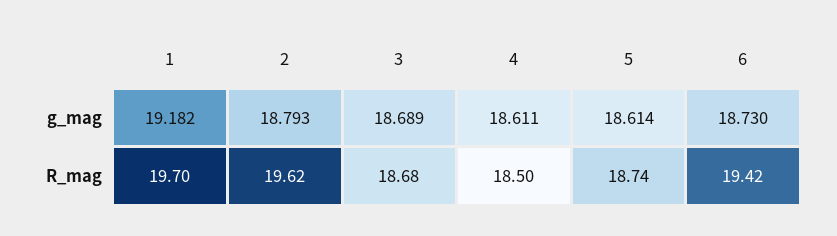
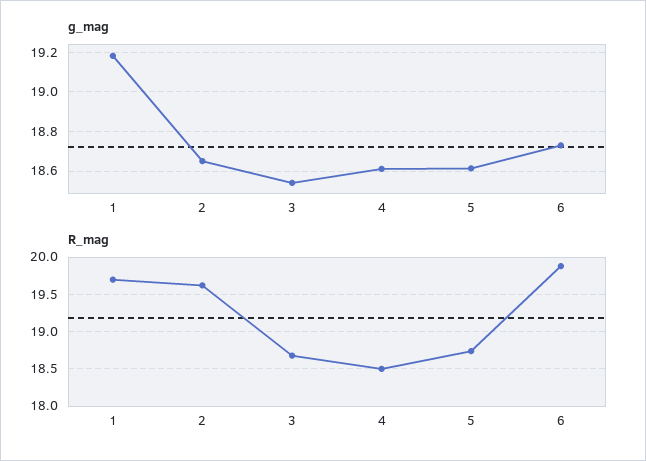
  {
    "g_mag": {
      "1": 19.182,
-     "2": 18.793,
+     "2": 18.65,
-     "3": 18.689,
+     "3": 18.55,
      "4": 18.611,
      "5": 18.614,
      "6": 18.73
    },
    "R_mag": {
      "1": 19.7,
      "2": 19.62,
      "3": 18.68,
      "4": 18.5,
      "5": 18.74,
-     "6": 19.42
+     "6": 19.9
    }
  }

